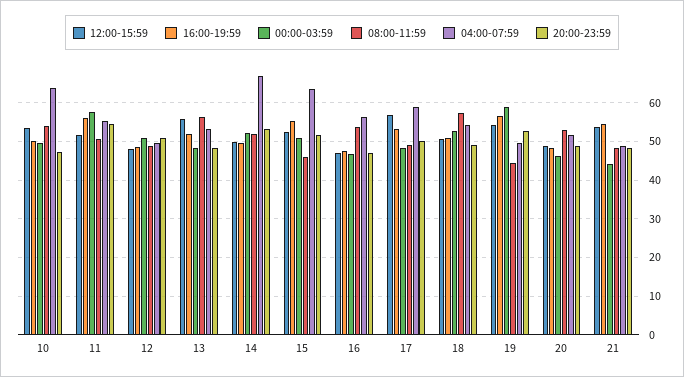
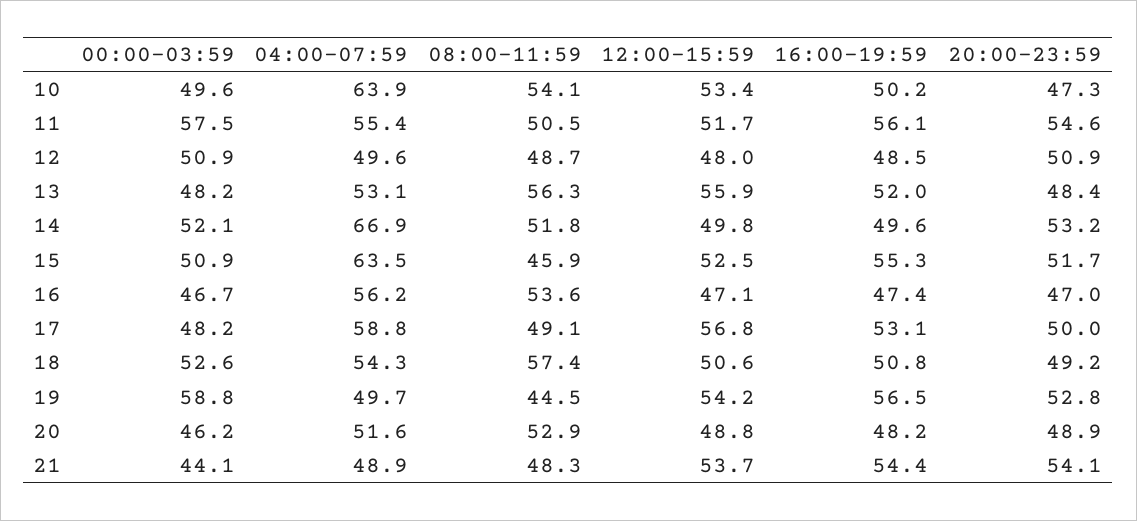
  {
    "12:00-15:59": {
      "10": 53.4,
      "11": 51.7,
      "12": 48,
      "13": 55.9,
      "14": 49.8,
      "15": 52.5,
      "16": 47.1,
      "17": 56.8,
      "18": 50.6,
      "19": 54.2,
      "20": 48.8,
      "21": 53.7
    },
    "16:00-19:59": {
      "10": 50.2,
      "11": 56.1,
      "12": 48.5,
      "13": 52,
      "14": 49.6,
      "15": 55.3,
      "16": 47.4,
      "17": 53.1,
      "18": 50.8,
      "19": 56.5,
      "20": 48.2,
      "21": 54.4
    },
    "00:00-03:59": {
      "10": 49.6,
      "11": 57.5,
      "12": 50.9,
      "13": 48.2,
      "14": 52.1,
      "15": 50.9,
      "16": 46.7,
      "17": 48.2,
      "18": 52.6,
      "19": 58.8,
      "20": 46.2,
      "21": 44.1
    },
    "08:00-11:59": {
      "10": 54.1,
      "11": 50.5,
      "12": 48.7,
      "13": 56.3,
      "14": 51.8,
      "15": 45.9,
      "16": 53.6,
      "17": 49.1,
      "18": 57.4,
      "19": 44.5,
      "20": 52.9,
      "21": 48.3
    },
    "04:00-07:59": {
      "10": 63.9,
      "11": 55.4,
      "12": 49.6,
      "13": 53.1,
      "14": 66.9,
      "15": 63.5,
      "16": 56.2,
      "17": 58.8,
      "18": 54.3,
      "19": 49.7,
      "20": 51.6,
      "21": 48.9
    },
    "20:00-23:59": {
      "10": 47.3,
      "11": 54.6,
      "12": 50.9,
      "13": 48.4,
      "14": 53.2,
      "15": 51.7,
      "16": 47,
      "17": 50,
      "18": 49.2,
      "19": 52.8,
      "20": 48.9,
-     "21": 48
+     "21": 54.1
    }
  }

